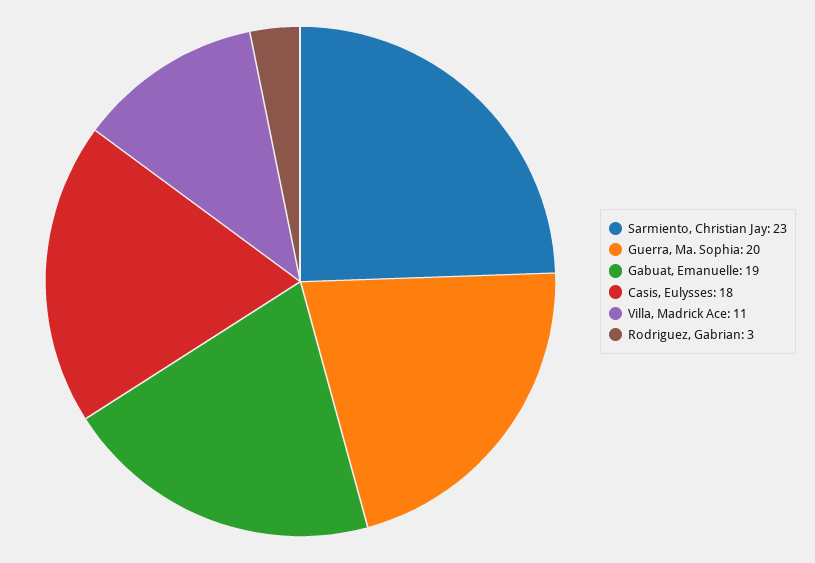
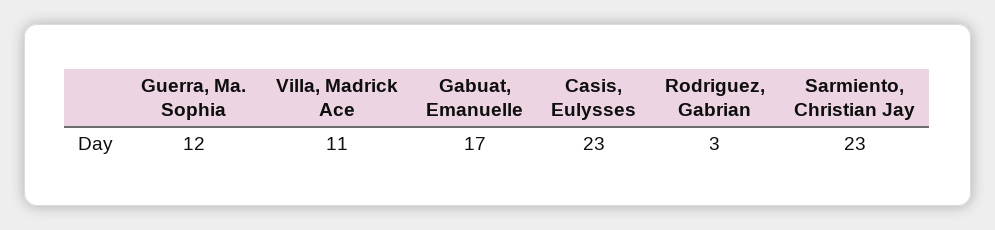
  {
    "Sarmiento, Christian Jay": 23,
-   "Guerra, Ma. Sophia": 20,
+   "Guerra, Ma. Sophia": 12,
-   "Gabuat, Emanuelle": 19,
+   "Gabuat, Emanuelle": 17,
-   "Casis, Eulysses": 18,
+   "Casis, Eulysses": 23,
    "Villa, Madrick Ace": 11,
    "Rodriguez, Gabrian": 3
  }

